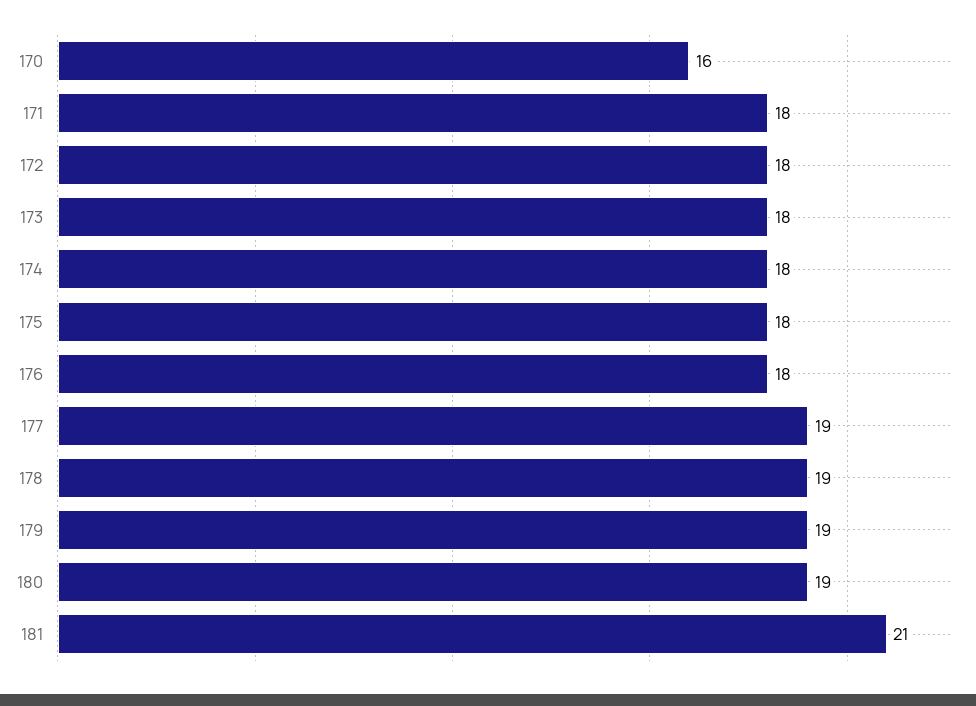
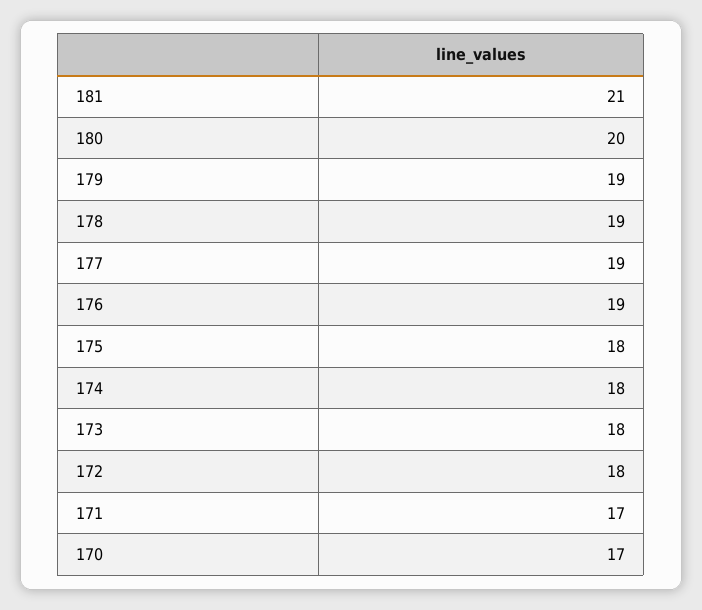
  {
-   "170": 16,
+   "170": 17,
-   "171": 18,
+   "171": 17,
    "172": 18,
    "173": 18,
    "174": 18,
    "175": 18,
-   "176": 18,
+   "176": 19,
    "177": 19,
    "178": 19,
    "179": 19,
-   "180": 19,
+   "180": 20,
    "181": 21
  }

